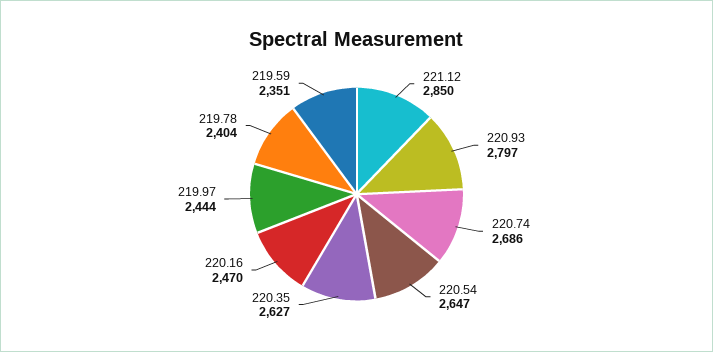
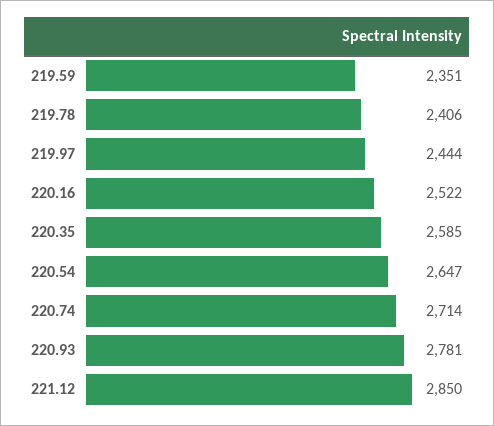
  {
    "221.12": 2850,
-   "220.93": 2797,
+   "220.93": 2781,
-   "220.74": 2686,
+   "220.74": 2714,
    "220.54": 2647,
-   "220.35": 2627,
+   "220.35": 2585,
-   "220.16": 2470,
+   "220.16": 2522,
    "219.97": 2444,
-   "219.78": 2404,
+   "219.78": 2406,
    "219.59": 2351
  }

